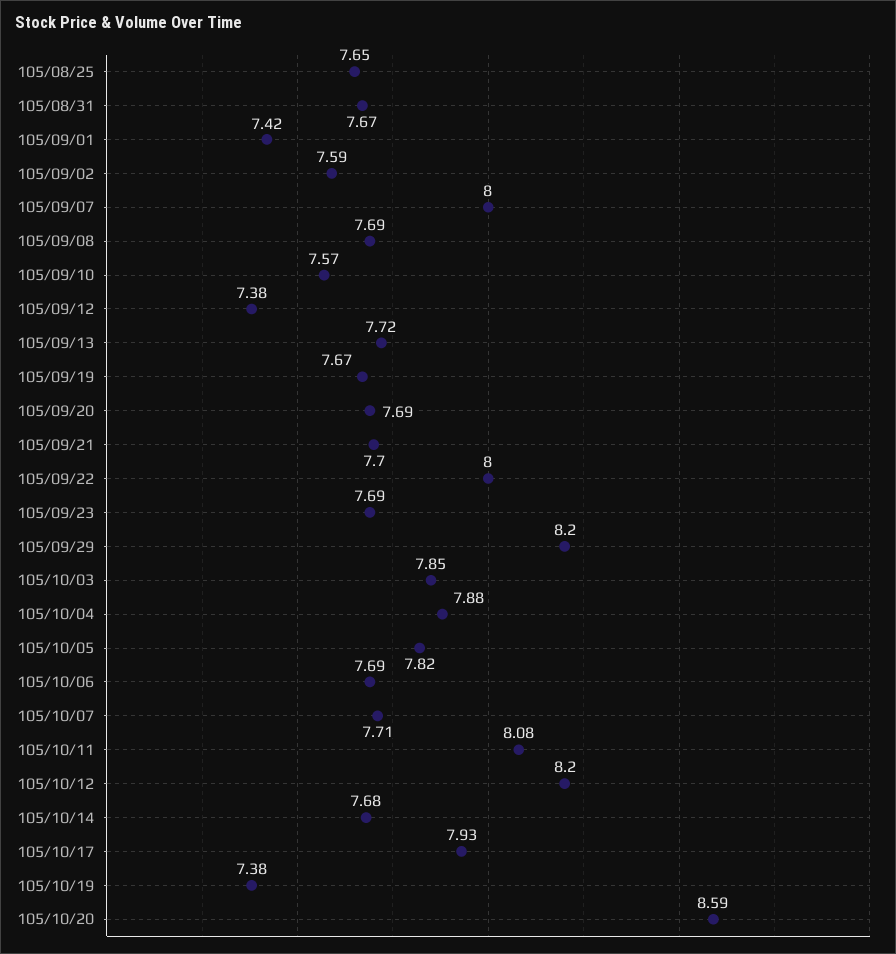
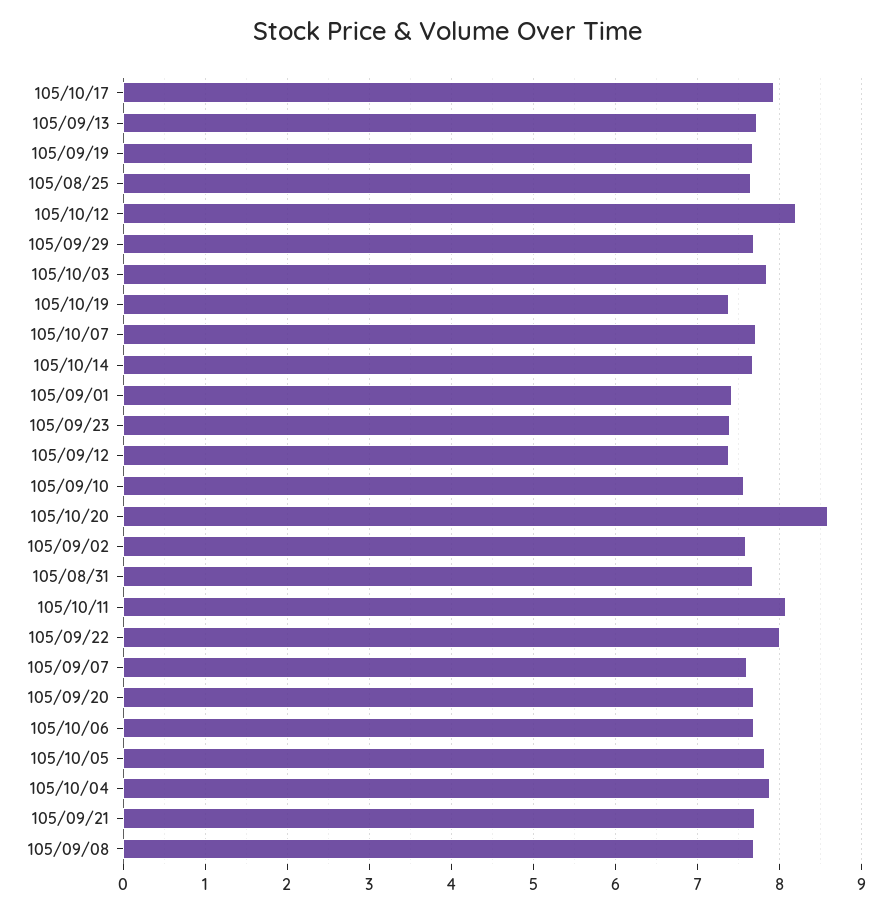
  {
    "105/08/25": 7.65,
    "105/08/31": 7.67,
    "105/09/01": 7.42,
    "105/09/02": 7.59,
-   "105/09/07": 8,
+   "105/09/07": 7.6,
    "105/09/08": 7.69,
    "105/09/10": 7.57,
    "105/09/12": 7.38,
    "105/09/13": 7.72,
    "105/09/19": 7.67,
    "105/09/20": 7.69,
    "105/09/21": 7.7,
    "105/09/22": 8,
-   "105/09/23": 7.69,
+   "105/09/23": 7.4,
-   "105/09/29": 8.2,
+   "105/09/29": 7.7,
    "105/10/03": 7.85,
    "105/10/04": 7.88,
    "105/10/05": 7.82,
    "105/10/06": 7.69,
    "105/10/07": 7.71,
    "105/10/11": 8.08,
    "105/10/12": 8.2,
    "105/10/14": 7.68,
    "105/10/17": 7.93,
    "105/10/19": 7.38,
    "105/10/20": 8.59
  }

